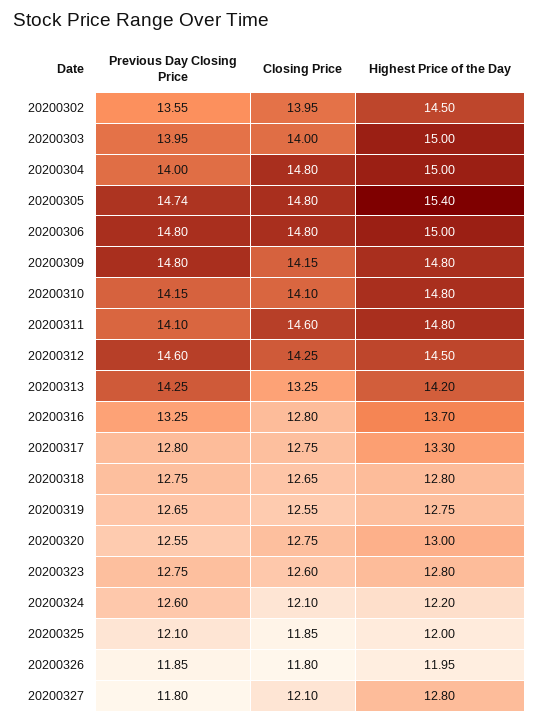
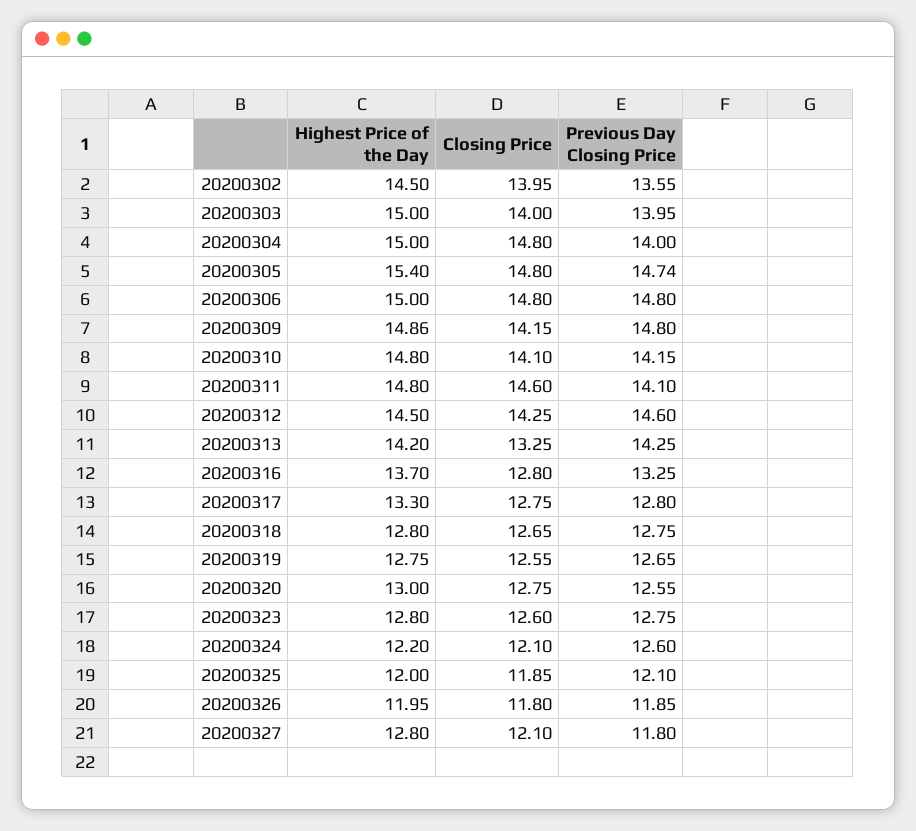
  {
    "Previous Day Closing Price": {
      "20200302": 13.55,
      "20200303": 13.95,
      "20200304": 14,
      "20200305": 14.74,
      "20200306": 14.8,
      "20200309": 14.8,
      "20200310": 14.15,
      "20200311": 14.1,
      "20200312": 14.6,
      "20200313": 14.25,
      "20200316": 13.25,
      "20200317": 12.8,
      "20200318": 12.75,
      "20200319": 12.65,
      "20200320": 12.55,
      "20200323": 12.75,
      "20200324": 12.6,
      "20200325": 12.1,
      "20200326": 11.85,
      "20200327": 11.8
    },
    "Closing Price": {
      "20200302": 13.95,
      "20200303": 14,
      "20200304": 14.8,
      "20200305": 14.8,
      "20200306": 14.8,
      "20200309": 14.15,
      "20200310": 14.1,
      "20200311": 14.6,
      "20200312": 14.25,
      "20200313": 13.25,
      "20200316": 12.8,
      "20200317": 12.75,
      "20200318": 12.65,
      "20200319": 12.55,
      "20200320": 12.75,
      "20200323": 12.6,
      "20200324": 12.1,
      "20200325": 11.85,
      "20200326": 11.8,
      "20200327": 12.1
    },
    "Highest Price of the Day": {
      "20200302": 14.5,
      "20200303": 15,
      "20200304": 15,
      "20200305": 15.4,
      "20200306": 15,
-     "20200309": 14.8,
+     "20200309": 14.86,
      "20200310": 14.8,
      "20200311": 14.8,
      "20200312": 14.5,
      "20200313": 14.2,
      "20200316": 13.7,
      "20200317": 13.3,
      "20200318": 12.8,
      "20200319": 12.75,
      "20200320": 13,
      "20200323": 12.8,
      "20200324": 12.2,
      "20200325": 12,
      "20200326": 11.95,
      "20200327": 12.8
    }
  }

